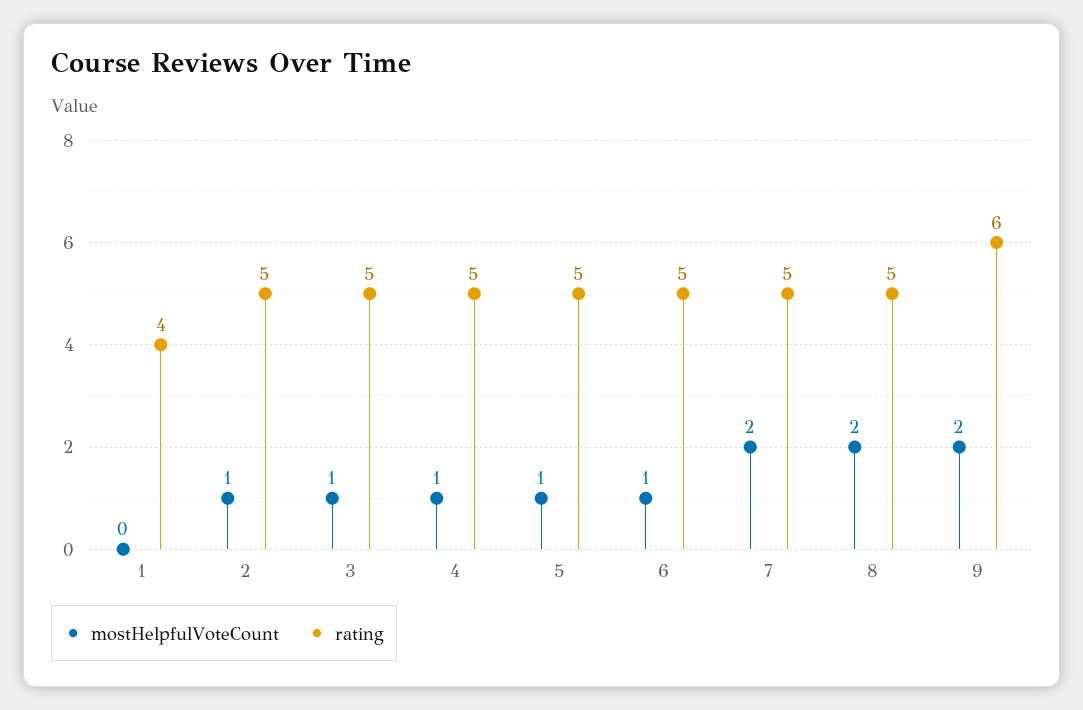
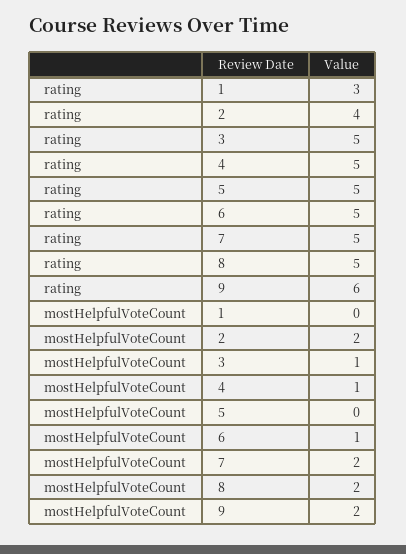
  {
    "mostHelpfulVoteCount": {
      "1": 0,
-     "2": 1,
+     "2": 2,
      "3": 1,
      "4": 1,
-     "5": 1,
+     "5": 0,
      "6": 1,
      "7": 2,
      "8": 2,
      "9": 2
    },
    "rating": {
-     "1": 4,
+     "1": 3,
-     "2": 5,
+     "2": 4,
      "3": 5,
      "4": 5,
      "5": 5,
      "6": 5,
      "7": 5,
      "8": 5,
      "9": 6
    }
  }

